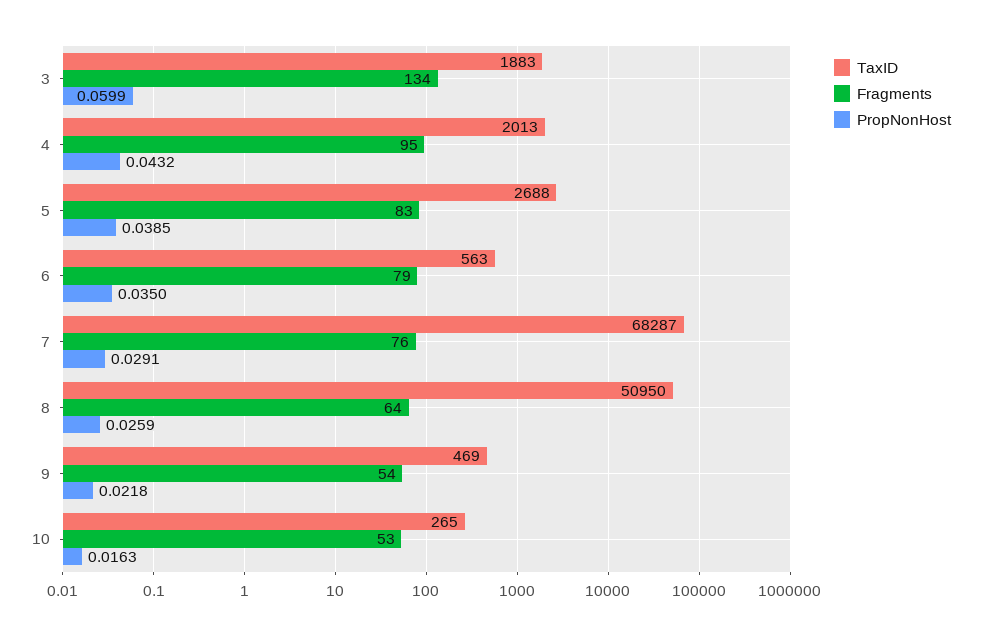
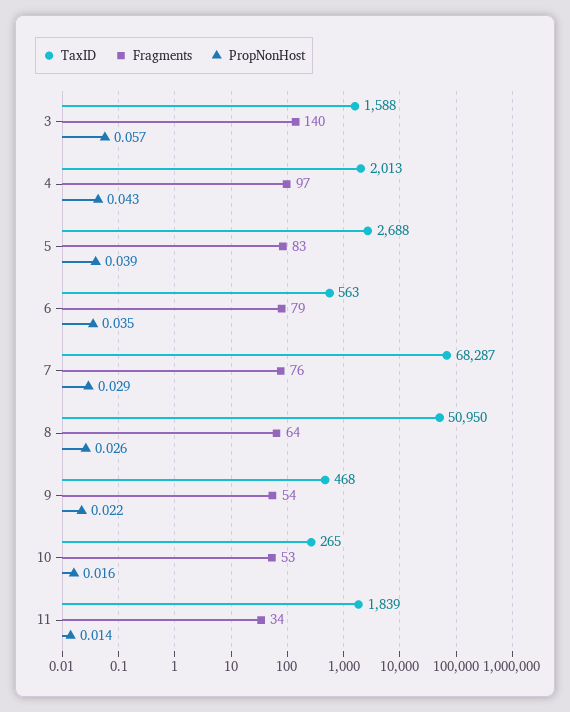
  {
    "TaxID": {
-     "3": 1883,
+     "3": 1588,
      "4": 2013,
      "5": 2688,
      "6": 563,
      "7": 68287,
      "8": 50950,
-     "9": 469,
+     "9": 468,
-     "10": 265
+     "10": 265,
+     "11": 1839
    },
    "Fragments": {
-     "3": 134,
+     "3": 140,
-     "4": 95,
+     "4": 97,
      "5": 83,
      "6": 79,
      "7": 76,
      "8": 64,
      "9": 54,
-     "10": 53
+     "10": 53,
+     "11": 34
    },
    "PropNonHost": {
-     "3": 0.0599,
+     "3": 0.057,
      "4": 0.0432,
      "5": 0.0385,
      "6": 0.035,
      "7": 0.0291,
      "8": 0.0259,
      "9": 0.0218,
-     "10": 0.0163
+     "10": 0.0163,
+     "11": 0.014
    }
  }

